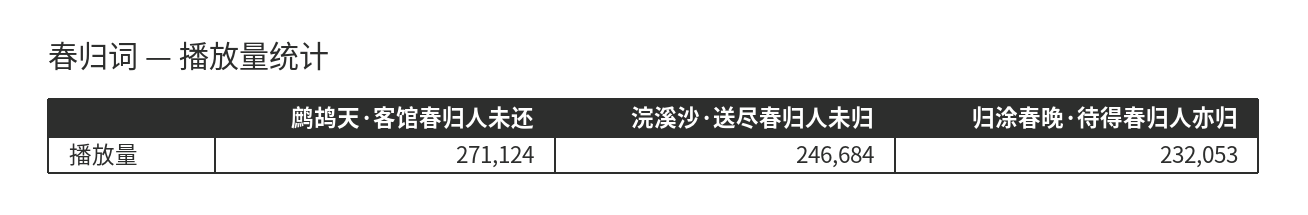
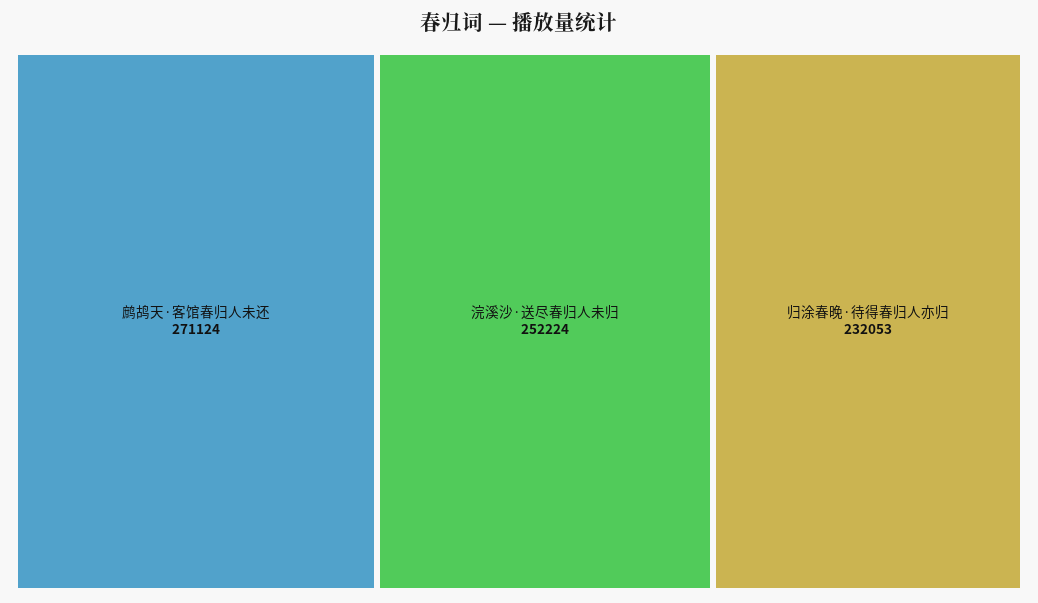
  {
    "鹧鸪天·客馆春归人未还": 271124,
-   "浣溪沙·送尽春归人未归": 246684,
+   "浣溪沙·送尽春归人未归": 252224,
    "归涂春晚·待得春归人亦归": 232053
  }

